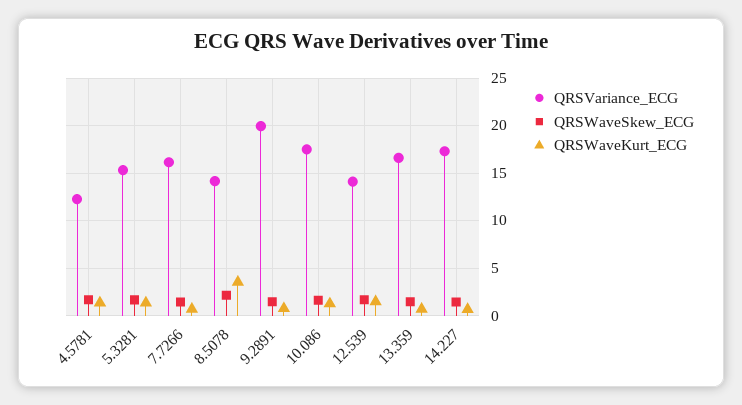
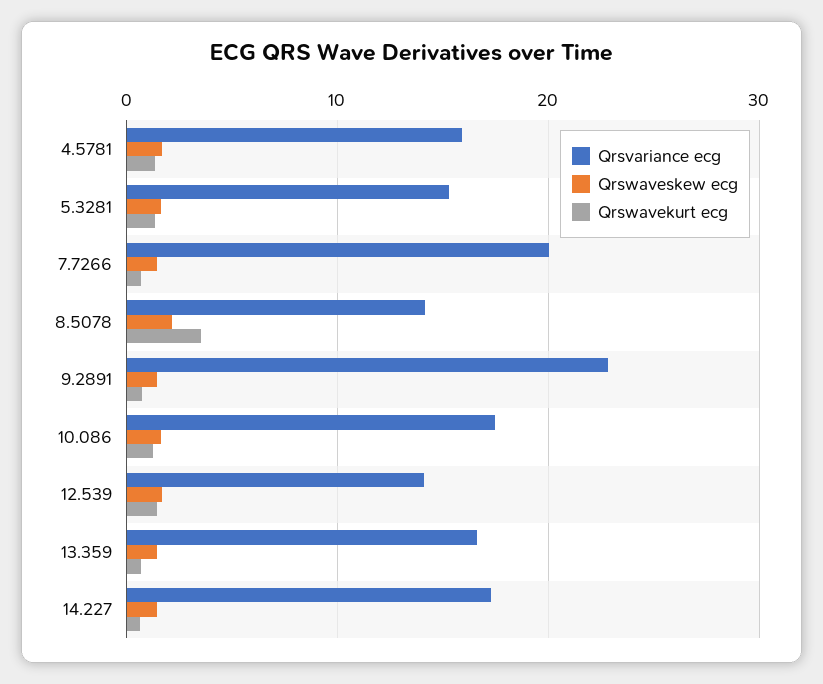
  {
    "QRSVariance_ECG": {
-     "4.5781": 12,
+     "4.5781": 16,
      "5.3281": 15,
-     "7.7266": 16,
+     "7.7266": 20,
      "8.5078": 14,
-     "9.2891": 20,
+     "9.2891": 23,
      "10.086": 17,
      "12.539": 14,
      "13.359": 17,
      "14.227": 17
    },
    "QRSWaveSkew_ECG": {
      "4.5781": 2,
      "5.3281": 2,
      "7.7266": 1,
      "8.5078": 2,
      "9.2891": 1,
      "10.086": 2,
      "12.539": 2,
      "13.359": 1,
      "14.227": 1
    },
    "QRSWaveKurt_ECG": {
      "4.5781": 1,
      "5.3281": 1,
      "7.7266": 1,
      "8.5078": 4,
      "9.2891": 1,
      "10.086": 1,
      "12.539": 1,
      "13.359": 1,
      "14.227": 1
    }
  }

